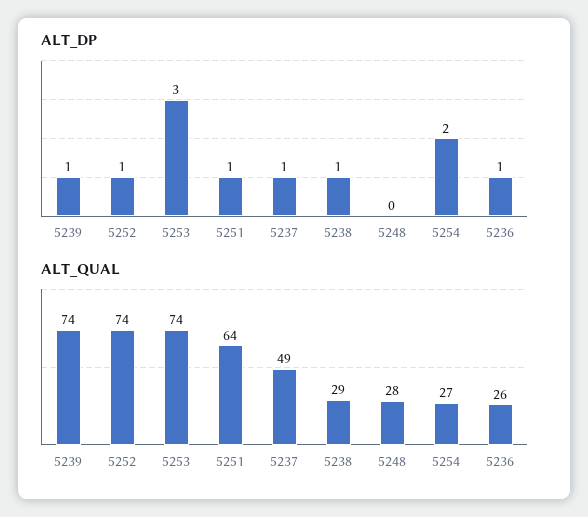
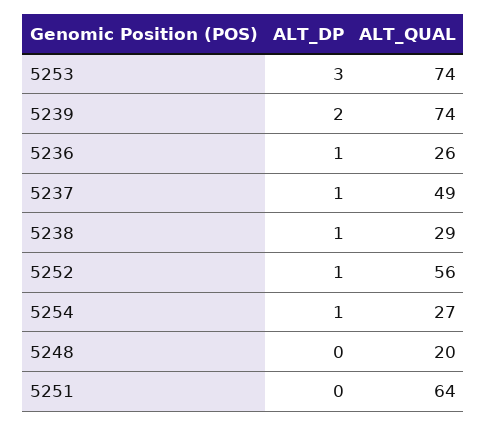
  {
    "ALT_DP": {
-     "5239": 1,
+     "5239": 2,
      "5252": 1,
      "5253": 3,
-     "5251": 1,
+     "5251": 0,
      "5237": 1,
      "5238": 1,
      "5248": 0,
-     "5254": 2,
+     "5254": 1,
      "5236": 1
    },
    "ALT_QUAL": {
      "5239": 74,
-     "5252": 74,
+     "5252": 56,
      "5253": 74,
      "5251": 64,
      "5237": 49,
      "5238": 29,
-     "5248": 28,
+     "5248": 20,
      "5254": 27,
      "5236": 26
    }
  }

